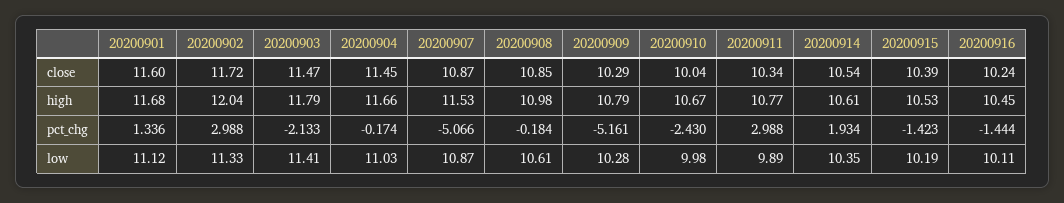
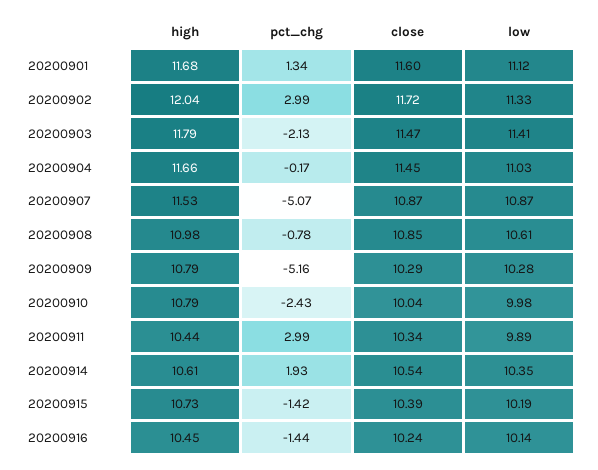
  {
    "20200901": {
      "close": 11.6,
      "high": 11.68,
      "pct_chg": 1.336,
      "low": 11.12
    },
    "20200902": {
      "close": 11.72,
      "high": 12.04,
      "pct_chg": 2.988,
      "low": 11.33
    },
    "20200903": {
      "close": 11.47,
      "high": 11.79,
      "pct_chg": -2.133,
      "low": 11.41
    },
    "20200904": {
      "close": 11.45,
      "high": 11.66,
      "pct_chg": -0.174,
      "low": 11.03
    },
    "20200907": {
      "close": 10.87,
      "high": 11.53,
      "pct_chg": -5.066,
      "low": 10.87
    },
    "20200908": {
      "close": 10.85,
      "high": 10.98,
-     "pct_chg": -0.184,
+     "pct_chg": -0.78,
      "low": 10.61
    },
    "20200909": {
      "close": 10.29,
      "high": 10.79,
      "pct_chg": -5.161,
      "low": 10.28
    },
    "20200910": {
      "close": 10.04,
-     "high": 10.67,
+     "high": 10.79,
      "pct_chg": -2.43,
      "low": 9.98
    },
    "20200911": {
      "close": 10.34,
-     "high": 10.77,
+     "high": 10.44,
      "pct_chg": 2.988,
      "low": 9.89
    },
    "20200914": {
      "close": 10.54,
      "high": 10.61,
      "pct_chg": 1.934,
      "low": 10.35
    },
    "20200915": {
      "close": 10.39,
-     "high": 10.53,
+     "high": 10.73,
      "pct_chg": -1.423,
      "low": 10.19
    },
    "20200916": {
      "close": 10.24,
      "high": 10.45,
      "pct_chg": -1.444,
-     "low": 10.11
+     "low": 10.14
    }
  }

